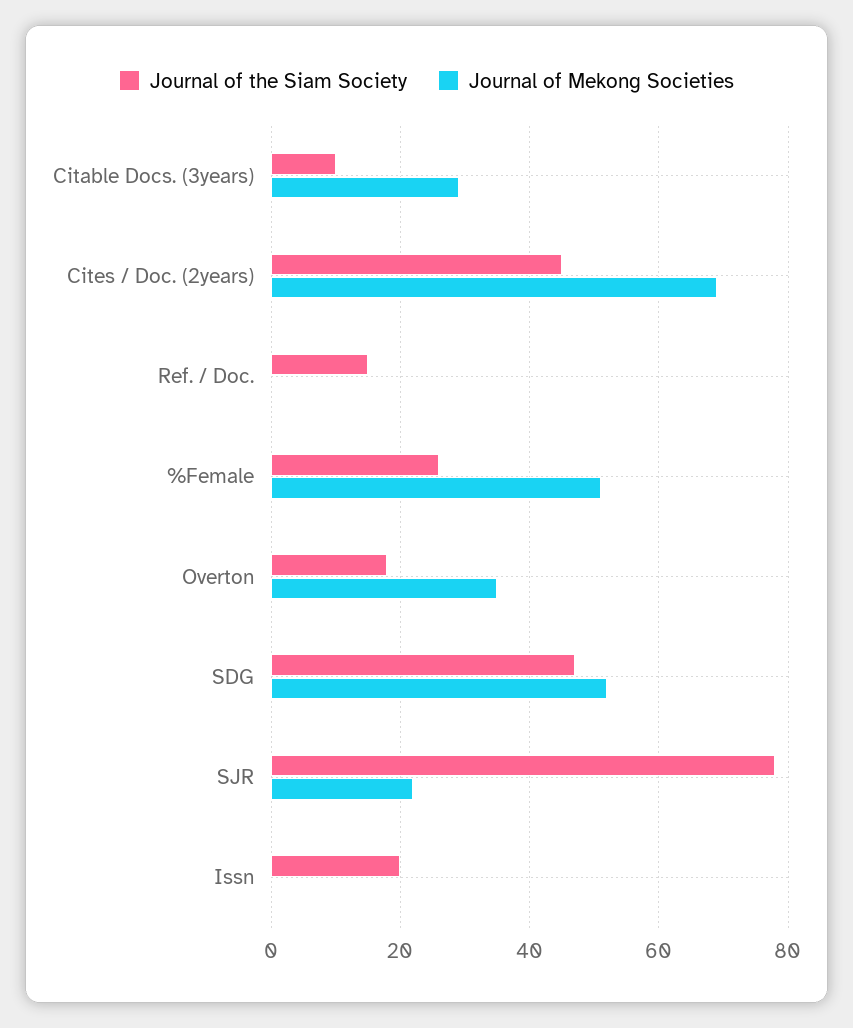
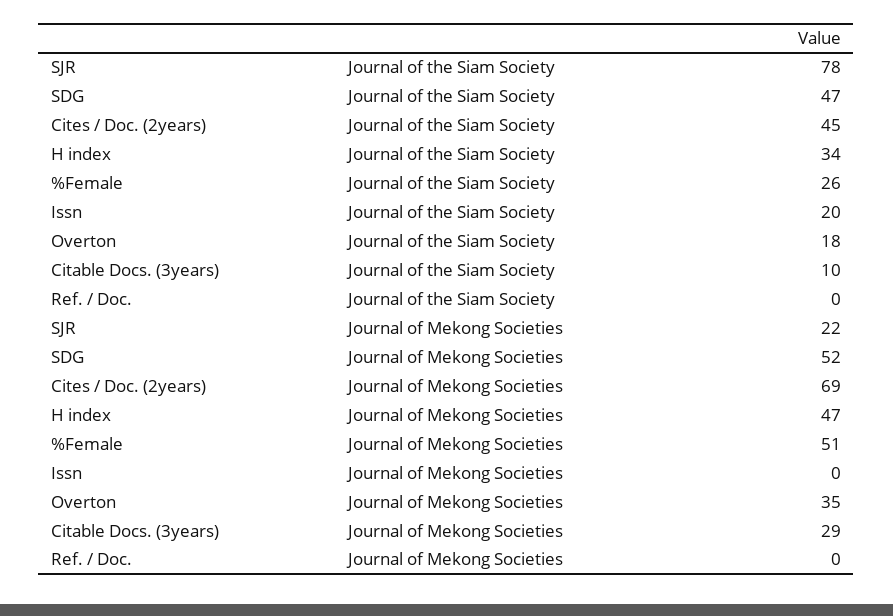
  {
    "Journal of the Siam Society": {
      "Citable Docs. (3years)": 10,
      "Cites / Doc. (2years)": 45,
-     "Ref. / Doc.": 15,
+     "Ref. / Doc.": 0,
      "%Female": 26,
      "Overton": 18,
      "SDG": 47,
      "SJR": 78,
-     "Issn": 20
+     "Issn": 20,
+     "H index": 34
    },
    "Journal of Mekong Societies": {
      "Citable Docs. (3years)": 29,
      "Cites / Doc. (2years)": 69,
      "Ref. / Doc.": 0,
      "%Female": 51,
      "Overton": 35,
      "SDG": 52,
      "SJR": 22,
-     "Issn": 0
+     "Issn": 0,
+     "H index": 47
    }
  }

